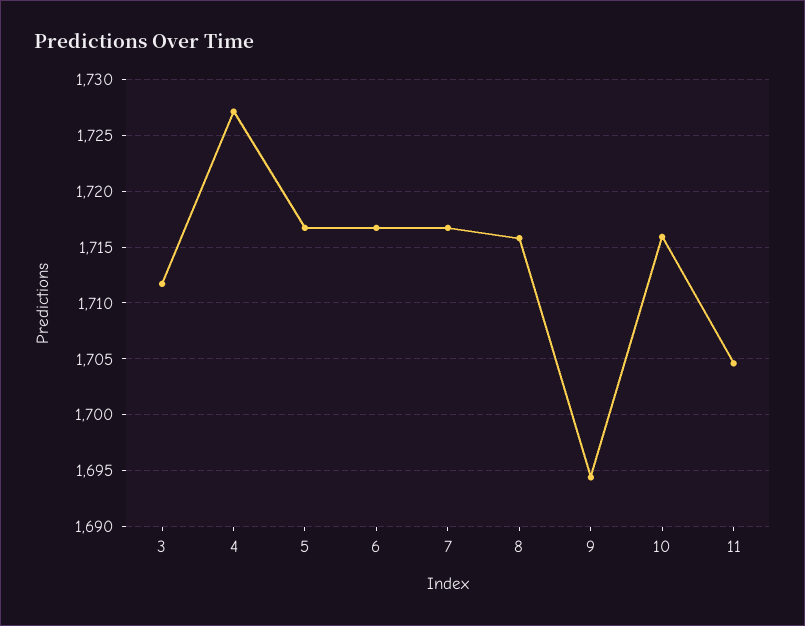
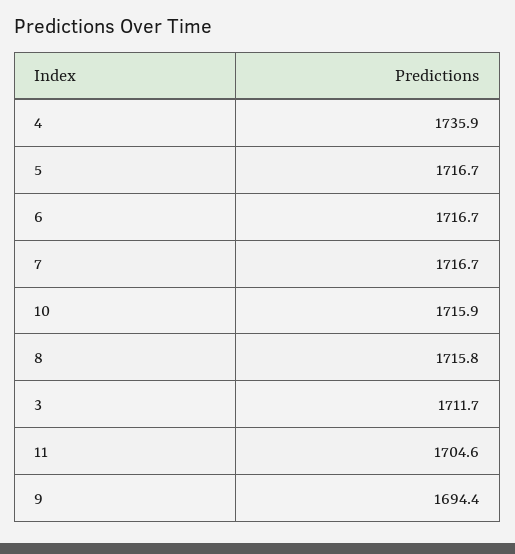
  {
    "3": 1711.7,
-   "4": 1727,
+   "4": 1735.9,
    "5": 1716.7,
    "6": 1716.7,
    "7": 1716.7,
    "8": 1715.8,
    "9": 1694.4,
    "10": 1715.9,
    "11": 1704.6
  }

